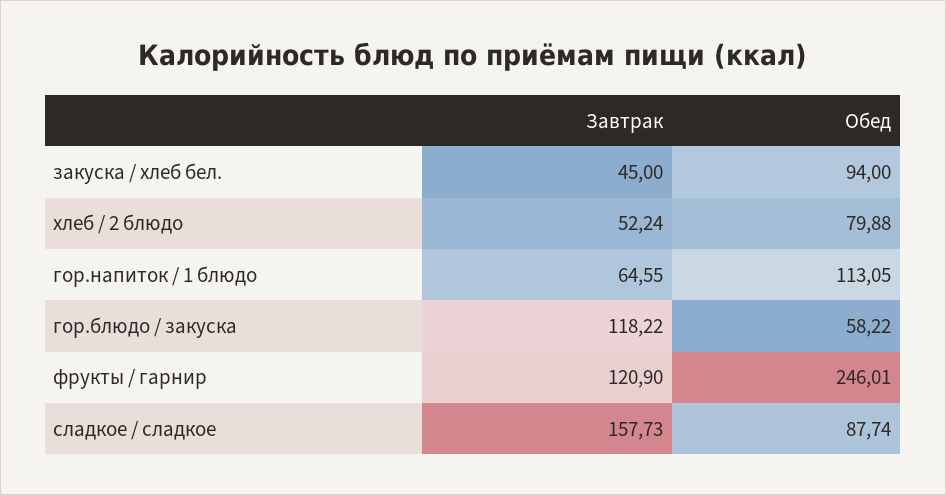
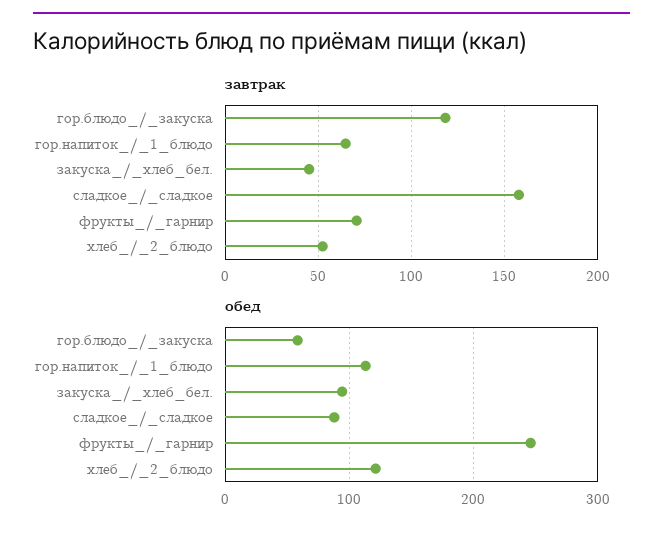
  {
    "Завтрак": {
      "закуска / хлеб бел.": 45,
      "хлеб / 2 блюдо": 52.24,
      "гор.напиток / 1 блюдо": 64.55,
      "гор.блюдо / закуска": 118.22,
-     "фрукты / гарнир": 120.9,
+     "фрукты / гарнир": 70,
      "сладкое / сладкое": 157.73
    },
    "Обед": {
      "закуска / хлеб бел.": 94,
-     "хлеб / 2 блюдо": 79.88,
+     "хлеб / 2 блюдо": 120,
      "гор.напиток / 1 блюдо": 113.05,
      "гор.блюдо / закуска": 58.22,
      "фрукты / гарнир": 246.01,
      "сладкое / сладкое": 87.74
    }
  }

